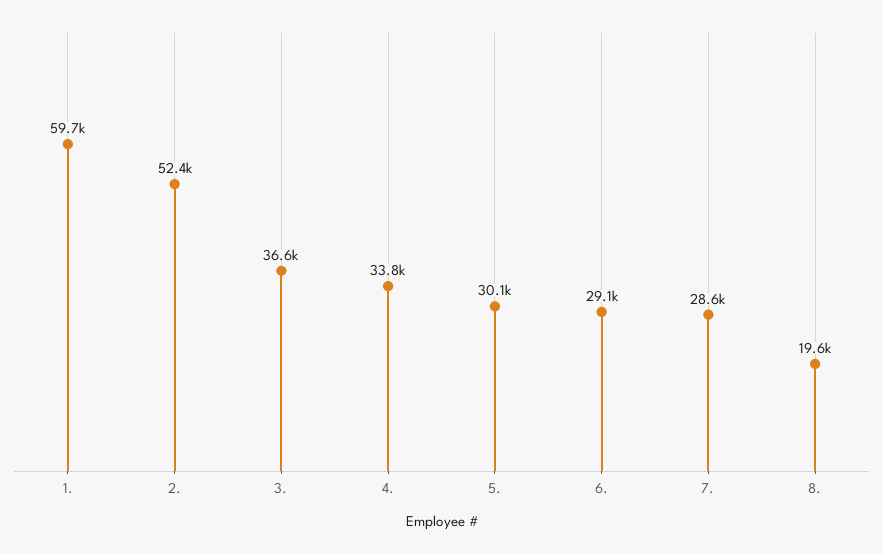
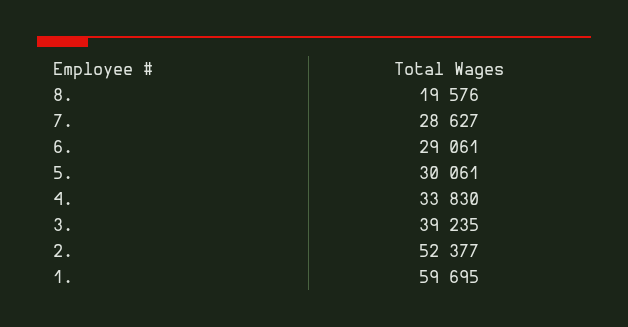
  {
    "1.": 59695,
    "2.": 52377,
-   "3.": 36600,
+   "3.": 39235,
    "4.": 33830,
    "5.": 30061,
    "6.": 29061,
    "7.": 28627,
    "8.": 19576
  }

